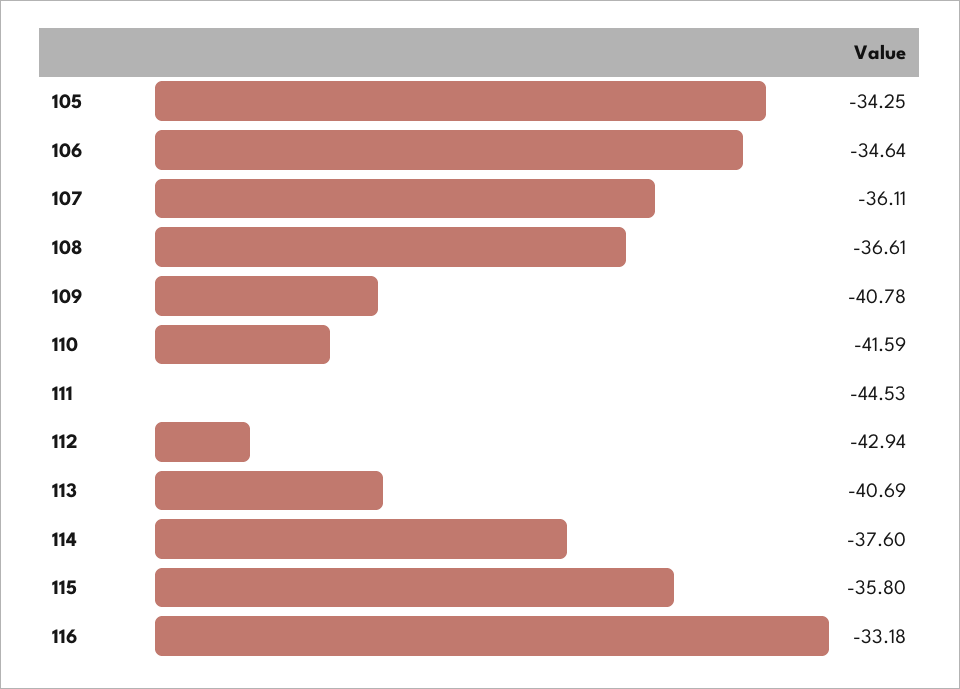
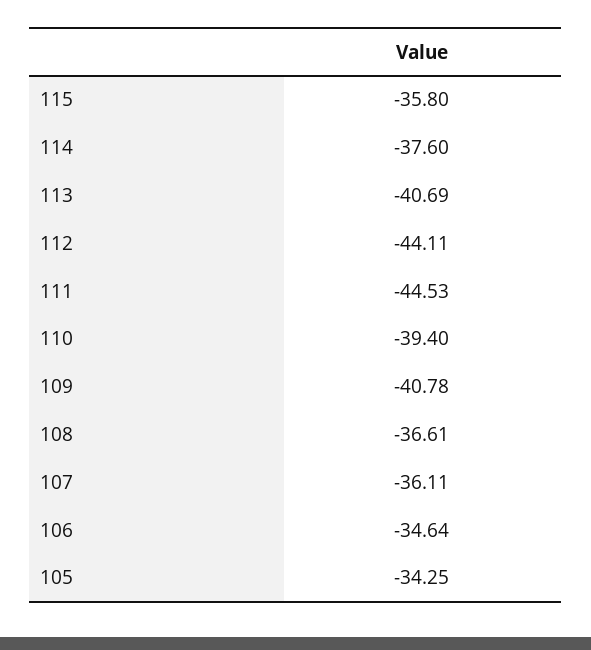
  {
    "105": -34.25,
    "106": -34.64,
    "107": -36.11,
    "108": -36.61,
    "109": -40.78,
-   "110": -41.59,
+   "110": -39.4,
    "111": -44.53,
-   "112": -42.94,
+   "112": -44.11,
    "113": -40.69,
    "114": -37.6,
-   "115": -35.8,
+   "115": -35.8
-   "116": -33.18
  }

